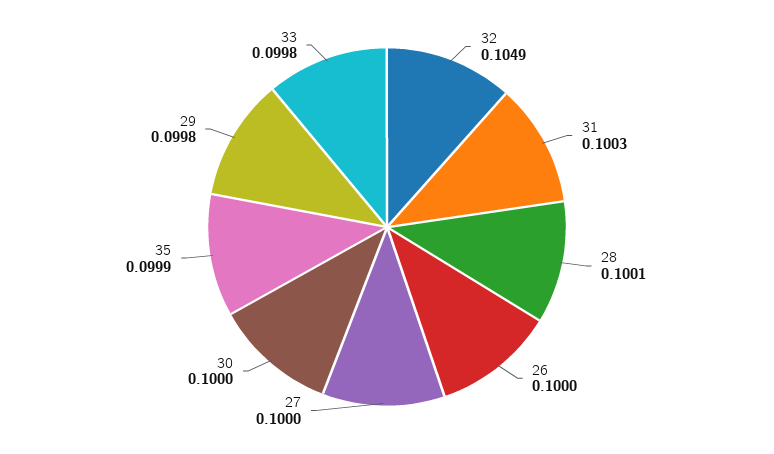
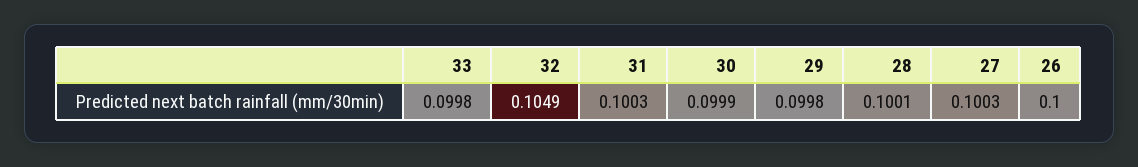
  {
    "32": 0.1049,
    "31": 0.1003,
    "28": 0.1001,
    "26": 0.1,
-   "27": 0.1,
+   "27": 0.1003,
-   "30": 0.1,
+   "30": 0.0999,
-   "35": 0.0999,
    "29": 0.0998,
    "33": 0.0998
  }

